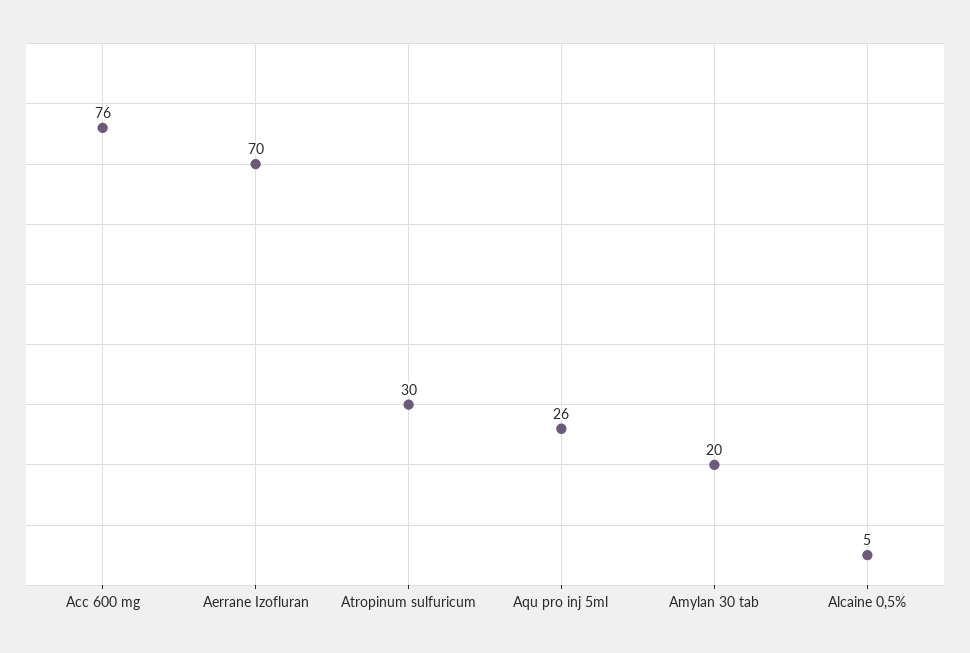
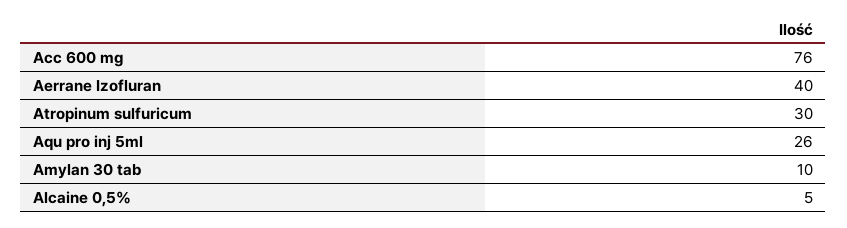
  {
    "Acc 600 mg": 76,
-   "Aerrane Izofluran": 70,
+   "Aerrane Izofluran": 40,
    "Atropinum sulfuricum": 30,
    "Aqu pro inj 5ml": 26,
-   "Amylan 30 tab": 20,
+   "Amylan 30 tab": 10,
    "Alcaine 0,5%": 5
  }

